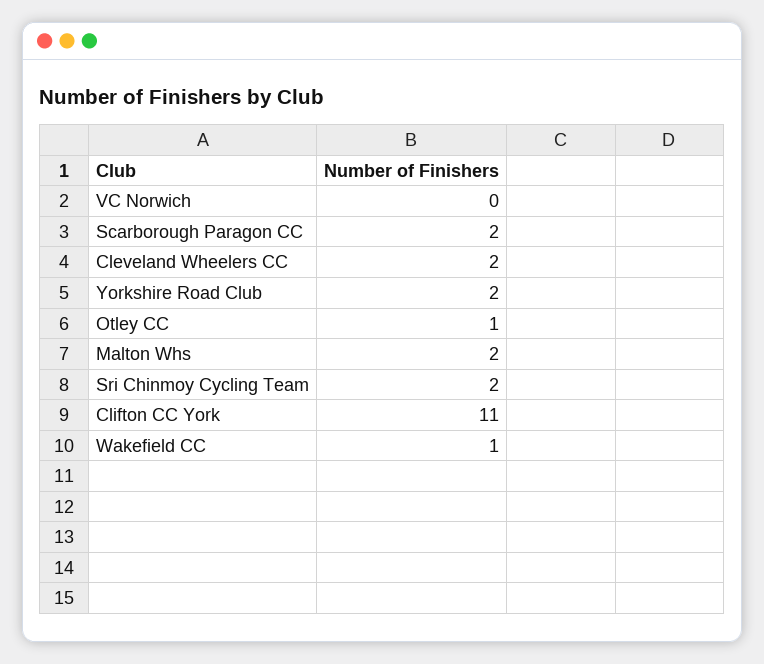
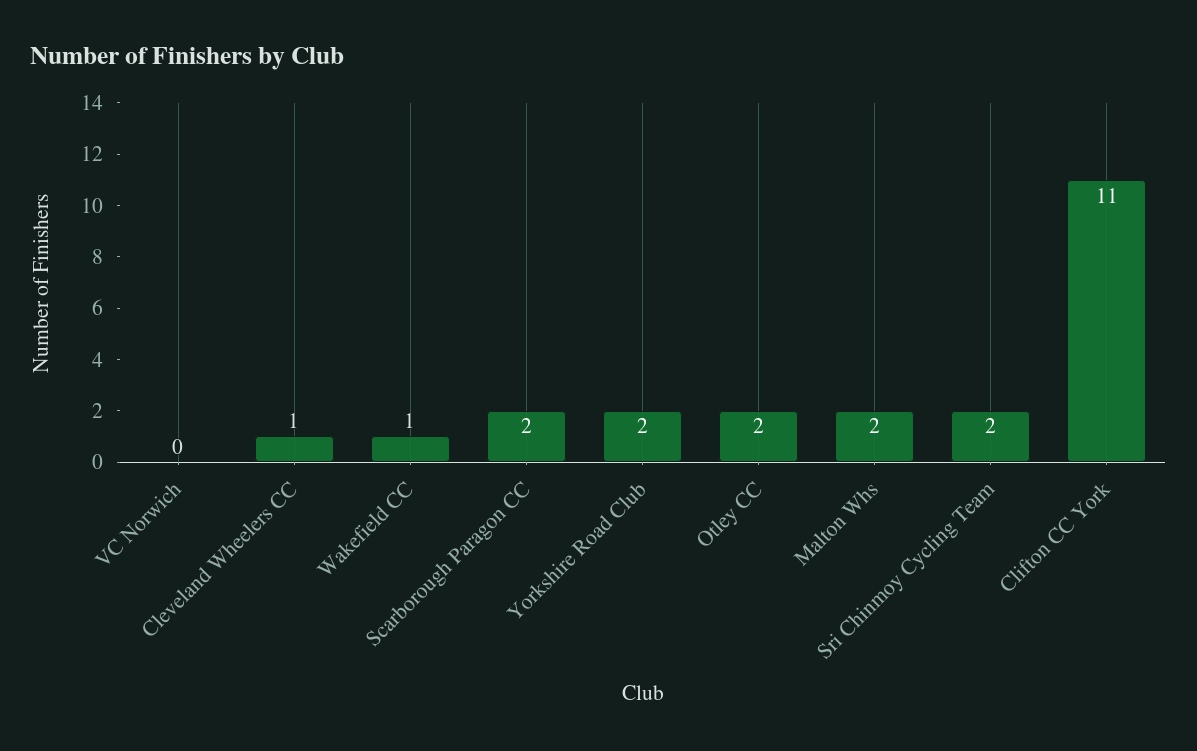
  {
    "VC Norwich": 0,
    "Scarborough Paragon CC": 2,
-   "Cleveland Wheelers CC": 2,
+   "Cleveland Wheelers CC": 1,
    "Yorkshire Road Club": 2,
-   "Otley CC": 1,
+   "Otley CC": 2,
    "Malton Whs": 2,
    "Sri Chinmoy Cycling Team": 2,
    "Clifton CC York": 11,
    "Wakefield CC": 1
  }

